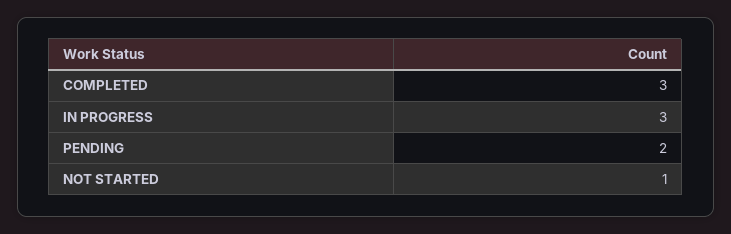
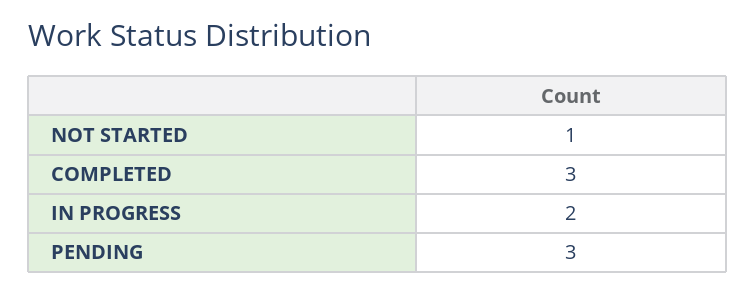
  {
    "COMPLETED": 3,
-   "IN PROGRESS": 3,
+   "IN PROGRESS": 2,
-   "PENDING": 2,
+   "PENDING": 3,
    "NOT STARTED": 1
  }

